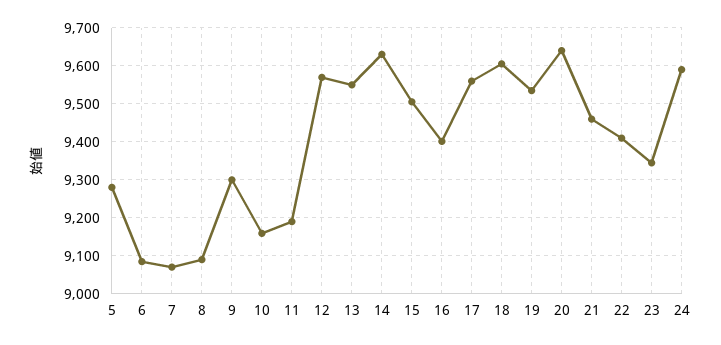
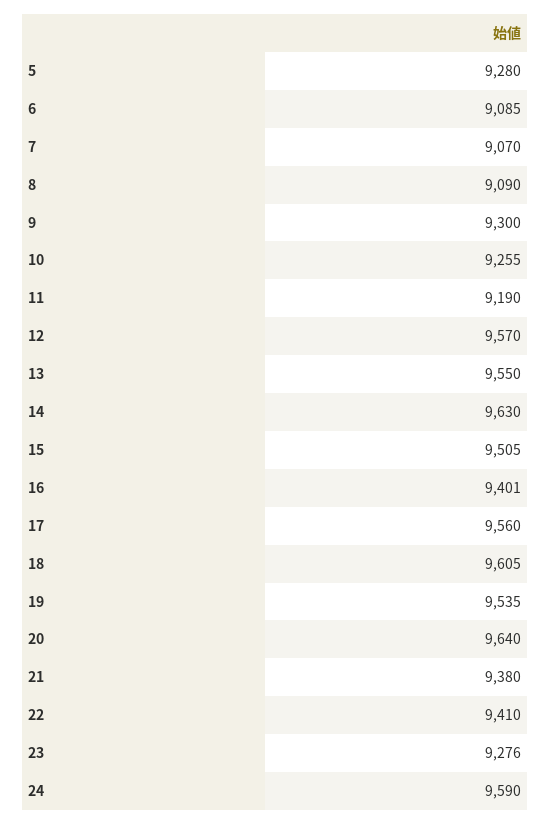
  {
    "5": 9280,
    "6": 9085,
    "7": 9070,
    "8": 9090,
    "9": 9300,
-   "10": 9160,
+   "10": 9255,
    "11": 9190,
    "12": 9570,
    "13": 9550,
    "14": 9630,
    "15": 9505,
    "16": 9401,
    "17": 9560,
    "18": 9605,
    "19": 9535,
    "20": 9640,
-   "21": 9460,
+   "21": 9380,
    "22": 9410,
-   "23": 9340,
+   "23": 9276,
    "24": 9590
  }

